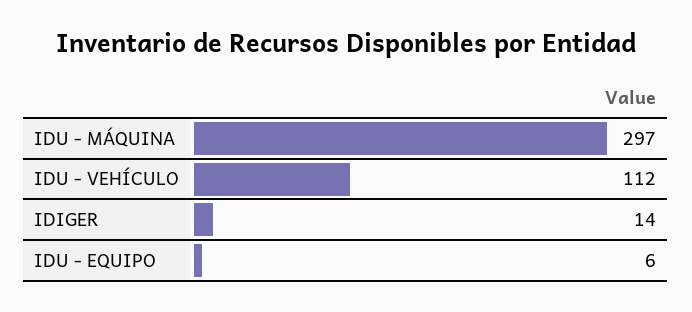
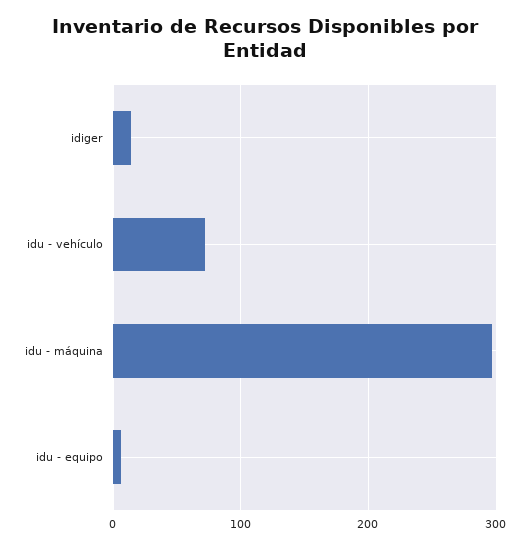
  {
    "IDU - MÁQUINA": 297,
-   "IDU - VEHÍCULO": 112,
+   "IDU - VEHÍCULO": 70,
    "IDIGER": 14,
    "IDU - EQUIPO": 6
  }

